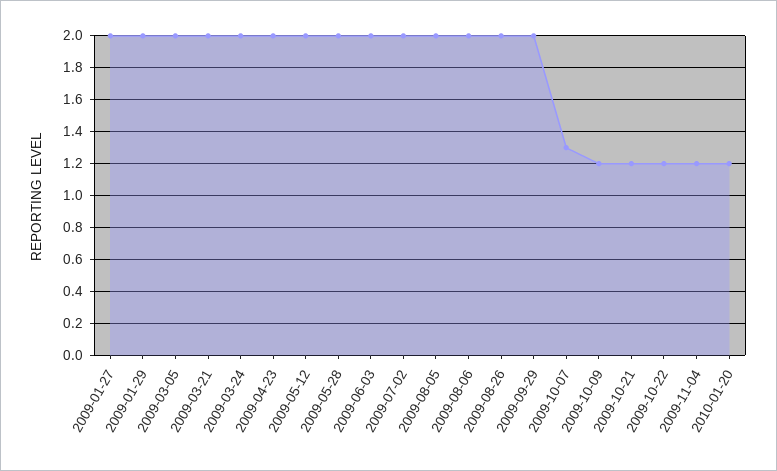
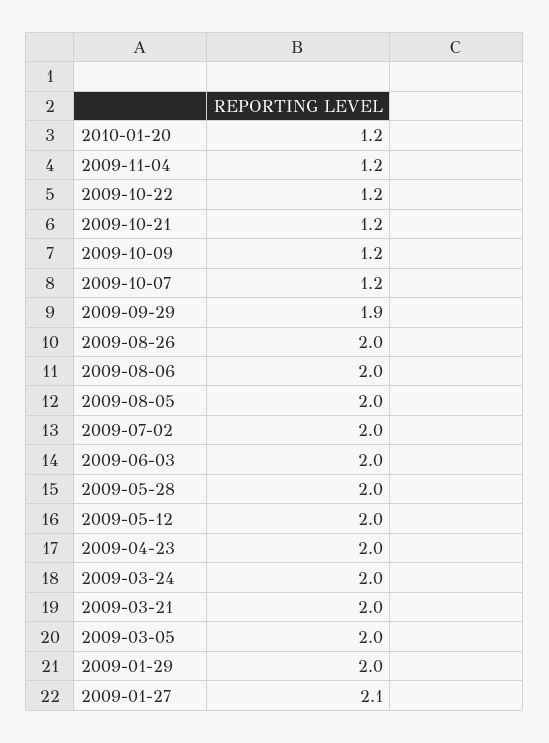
  {
-   "2009-01-27": 2,
+   "2009-01-27": 2.1,
    "2009-01-29": 2,
    "2009-03-05": 2,
    "2009-03-21": 2,
    "2009-03-24": 2,
    "2009-04-23": 2,
    "2009-05-12": 2,
    "2009-05-28": 2,
    "2009-06-03": 2,
    "2009-07-02": 2,
    "2009-08-05": 2,
    "2009-08-06": 2,
    "2009-08-26": 2,
-   "2009-09-29": 2,
+   "2009-09-29": 1.9,
-   "2009-10-07": 1.3,
+   "2009-10-07": 1.2,
    "2009-10-09": 1.2,
    "2009-10-21": 1.2,
    "2009-10-22": 1.2,
    "2009-11-04": 1.2,
    "2010-01-20": 1.2
  }

